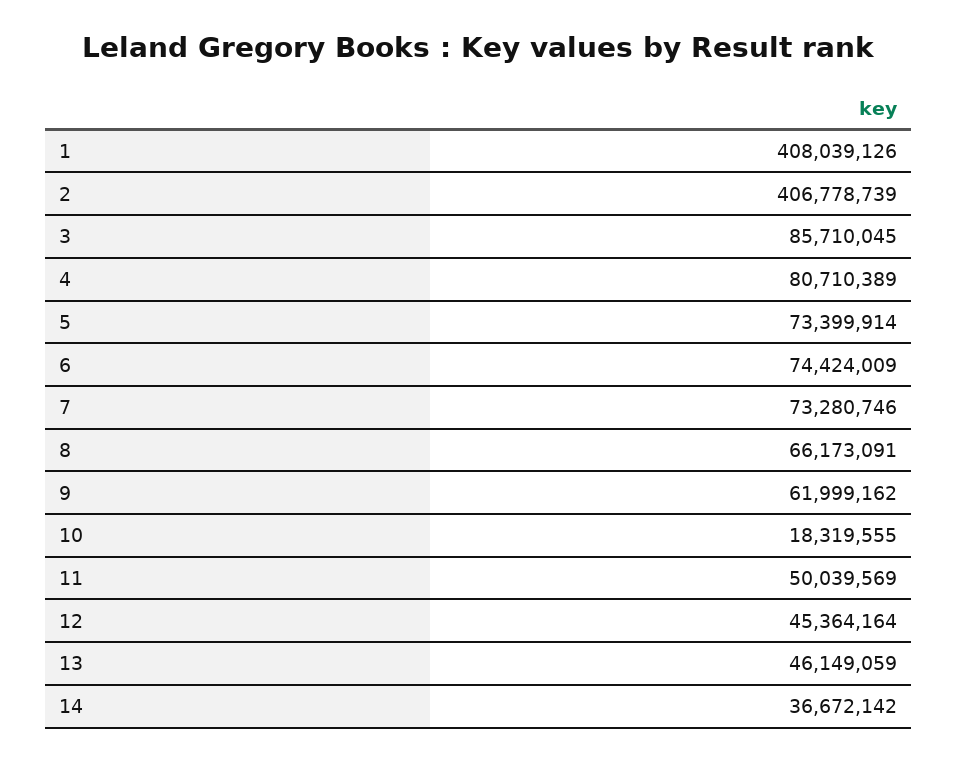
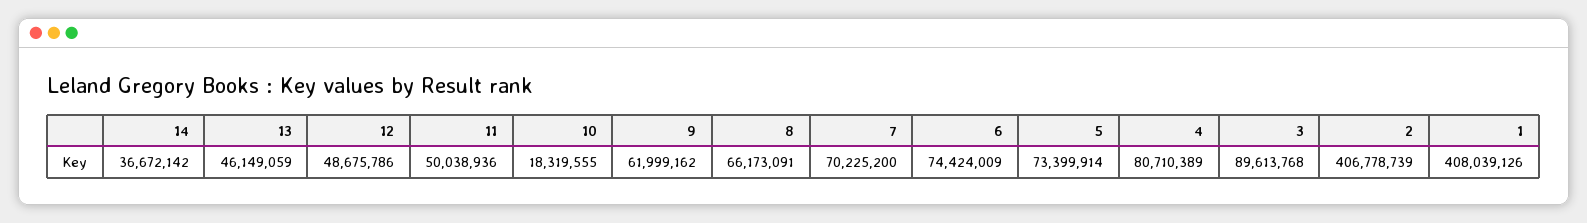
  {
    "1": 408039126,
    "2": 406778739,
-   "3": 85710045,
+   "3": 89613768,
    "4": 80710389,
    "5": 73399914,
    "6": 74424009,
-   "7": 73280746,
+   "7": 70225200,
    "8": 66173091,
    "9": 61999162,
    "10": 18319555,
-   "11": 50039569,
+   "11": 50038936,
-   "12": 45364164,
+   "12": 48675786,
    "13": 46149059,
    "14": 36672142
  }

